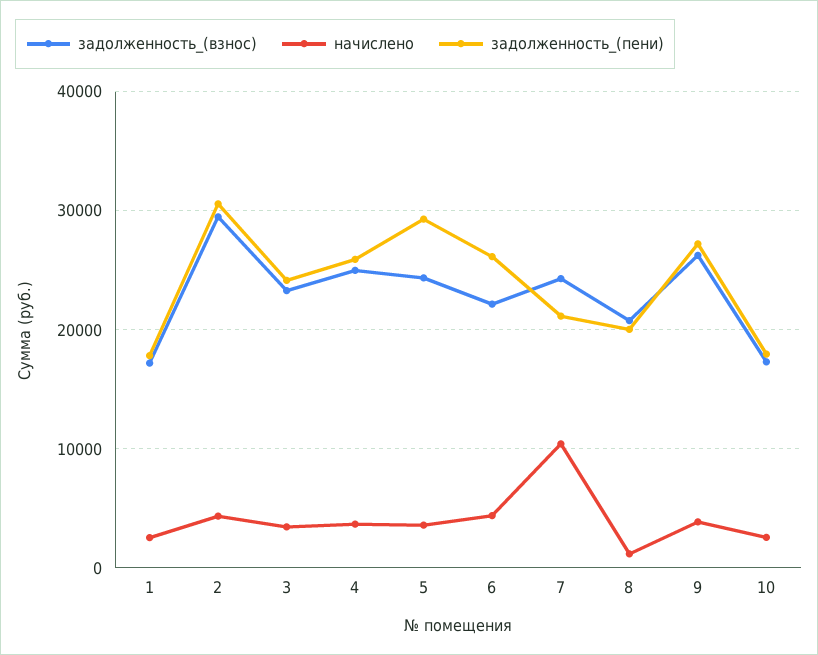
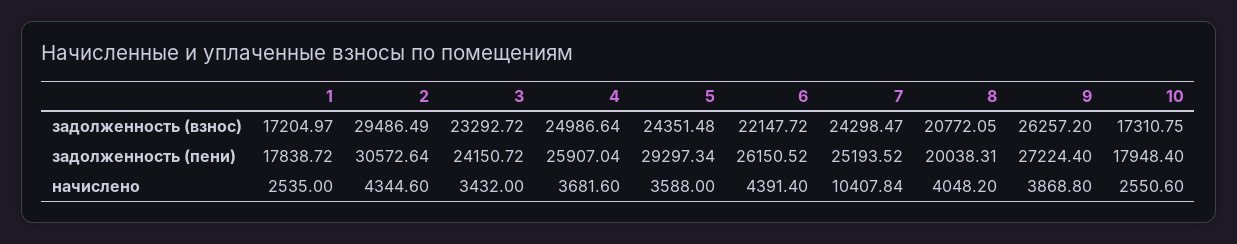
  {
    "задолженность_(взнос)": {
      "1": 17204.97,
      "2": 29486.49,
      "3": 23292.72,
      "4": 24986.64,
      "5": 24351.48,
      "6": 22147.72,
      "7": 24298.47,
      "8": 20772.05,
      "9": 26257.2,
      "10": 17310.75
    },
    "начислено": {
      "1": 2535,
      "2": 4344.6,
      "3": 3432,
      "4": 3681.6,
      "5": 3588,
      "6": 4391.4,
      "7": 10407.84,
-     "8": 1000,
+     "8": 4048.2,
      "9": 3868.8,
      "10": 2550.6
    },
    "задолженность_(пени)": {
      "1": 17838.72,
      "2": 30572.64,
      "3": 24150.72,
      "4": 25907.04,
      "5": 29297.34,
      "6": 26150.52,
-     "7": 21000,
+     "7": 25193.52,
      "8": 20038.31,
      "9": 27224.4,
      "10": 17948.4
    }
  }

